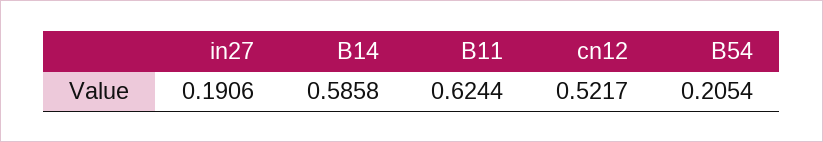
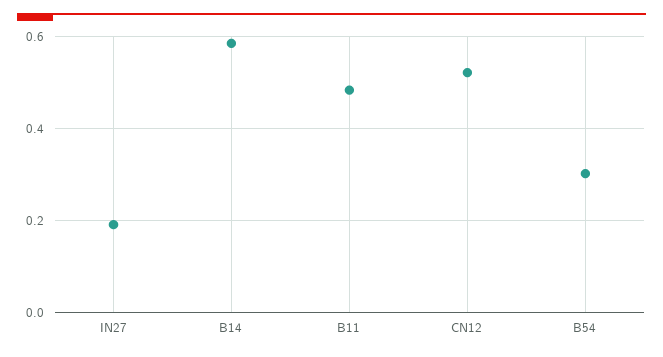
  {
    "in27": 0.1906,
    "B14": 0.5858,
-   "B11": 0.6244,
+   "B11": 0.48,
    "cn12": 0.5217,
-   "B54": 0.2054
+   "B54": 0.3
  }

